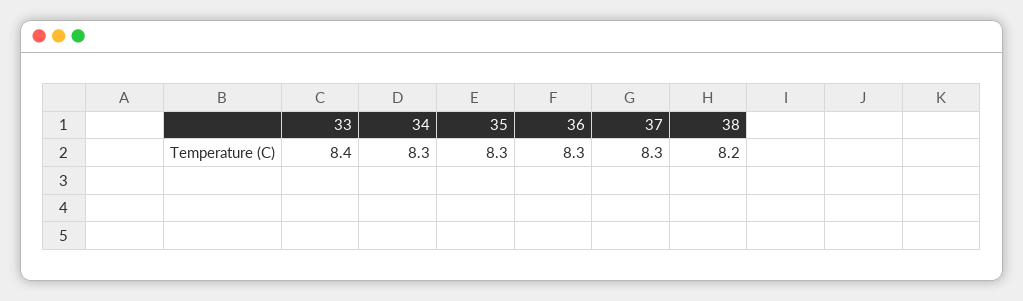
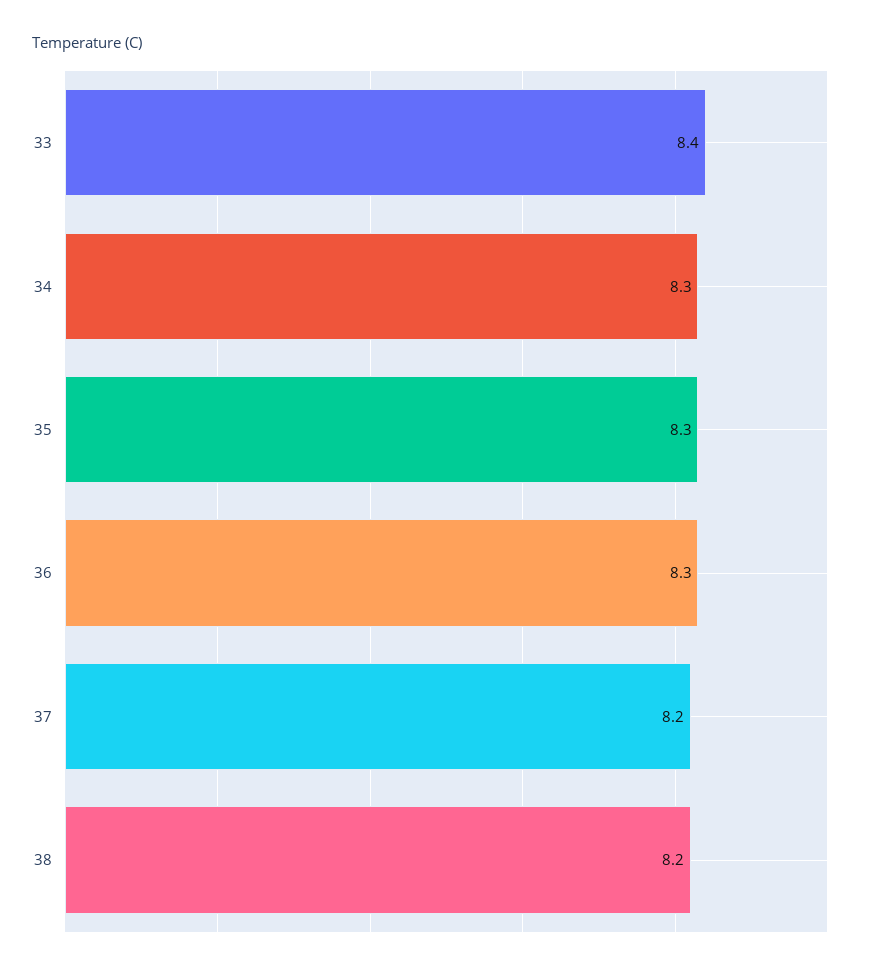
  {
    "33": 8.4,
    "34": 8.3,
    "35": 8.3,
    "36": 8.3,
-   "37": 8.3,
+   "37": 8.2,
    "38": 8.2
  }

